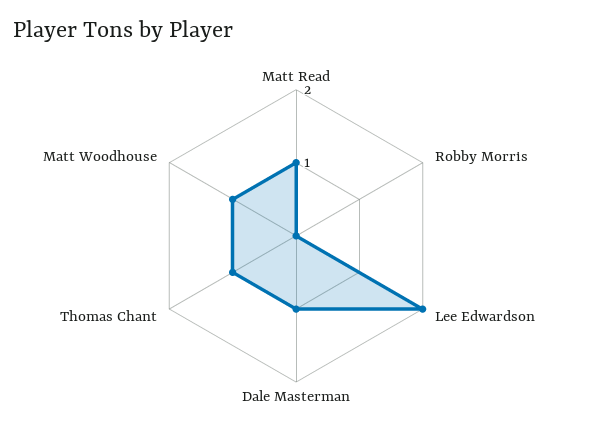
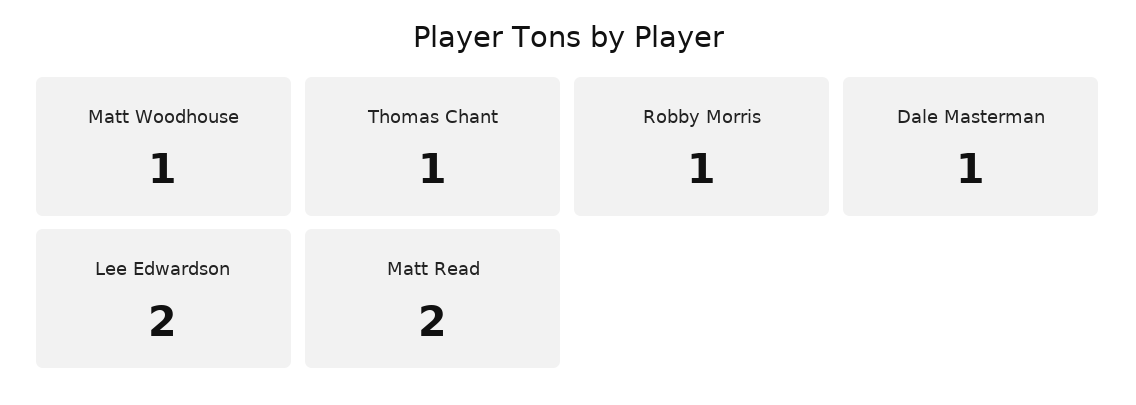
  {
-   "Matt Read": 1,
+   "Matt Read": 2,
-   "Robby Morris": 0,
+   "Robby Morris": 1,
    "Lee Edwardson": 2,
    "Dale Masterman": 1,
    "Thomas Chant": 1,
    "Matt Woodhouse": 1
  }

